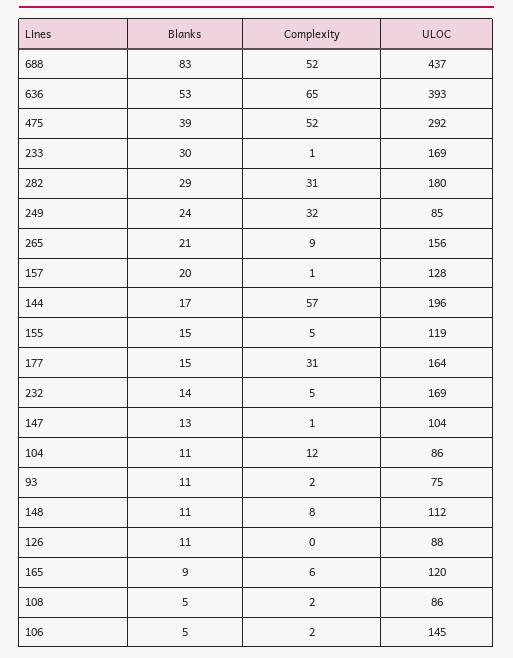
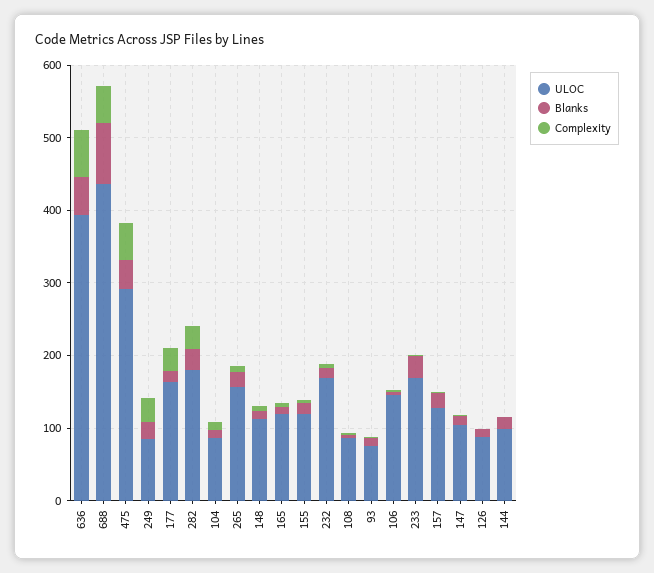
  {
    "Blanks": {
      "688": 83,
      "636": 53,
      "475": 39,
      "233": 30,
      "282": 29,
      "249": 24,
      "265": 21,
      "157": 20,
      "144": 17,
      "155": 15,
      "177": 15,
      "232": 14,
      "147": 13,
      "104": 11,
      "93": 11,
      "148": 11,
      "126": 11,
      "165": 9,
      "108": 5,
      "106": 5
    },
    "Complexity": {
      "688": 52,
      "636": 65,
      "475": 52,
      "233": 1,
      "282": 31,
      "249": 32,
      "265": 9,
      "157": 1,
-     "144": 57,
+     "144": 0,
      "155": 5,
      "177": 31,
      "232": 5,
      "147": 1,
      "104": 12,
      "93": 2,
      "148": 8,
      "126": 0,
      "165": 6,
      "108": 2,
      "106": 2
    },
    "ULOC": {
      "688": 437,
      "636": 393,
      "475": 292,
      "233": 169,
      "282": 180,
      "249": 85,
      "265": 156,
      "157": 128,
-     "144": 196,
+     "144": 100,
      "155": 119,
      "177": 164,
      "232": 169,
      "147": 104,
      "104": 86,
      "93": 75,
      "148": 112,
      "126": 88,
      "165": 120,
      "108": 86,
      "106": 145
    }
  }

